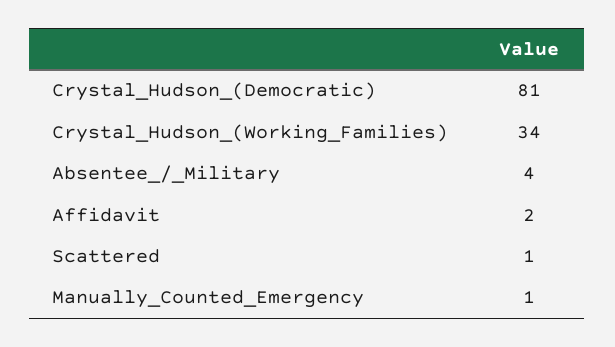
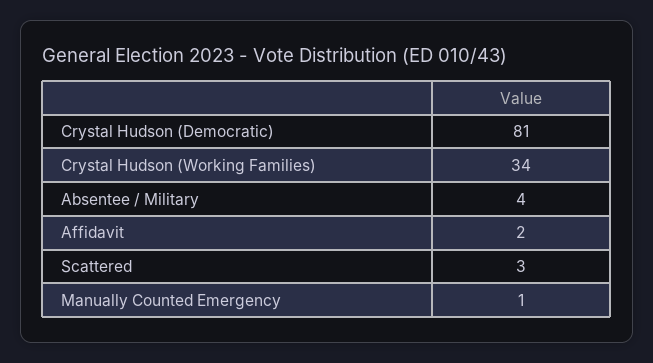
  {
    "Crystal_Hudson_(Democratic)": 81,
    "Crystal_Hudson_(Working_Families)": 34,
    "Absentee_/_Military": 4,
    "Affidavit": 2,
-   "Scattered": 1,
+   "Scattered": 3,
    "Manually_Counted_Emergency": 1
  }

